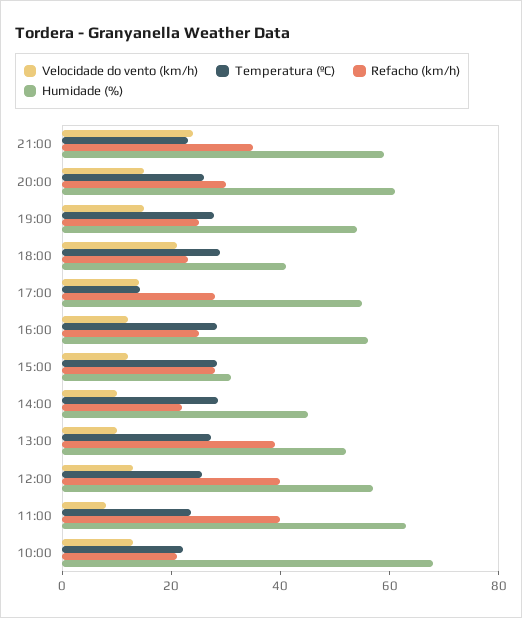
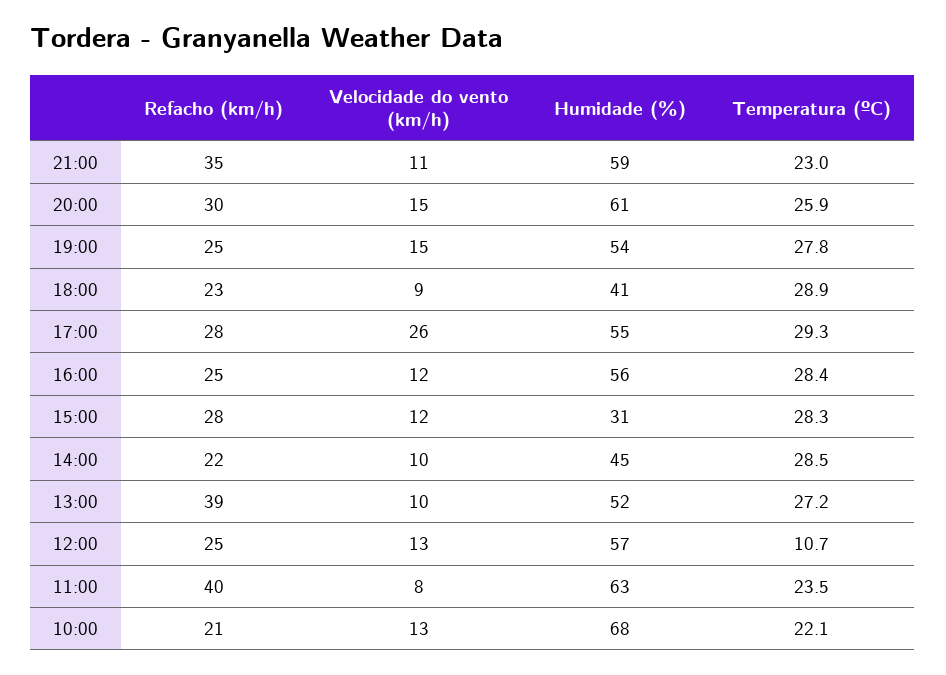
  {
    "Velocidade do vento (km/h)": {
-     "21:00": 25,
+     "21:00": 11,
      "20:00": 15,
      "19:00": 15,
-     "18:00": 20,
+     "18:00": 9,
-     "17:00": 15,
+     "17:00": 26,
      "16:00": 12,
      "15:00": 12,
      "14:00": 10,
      "13:00": 10,
      "12:00": 13,
      "11:00": 8,
      "10:00": 13
    },
    "Temperatura (ºC)": {
      "21:00": 23,
      "20:00": 25.9,
      "19:00": 27.8,
      "18:00": 28.9,
-     "17:00": 15,
+     "17:00": 29.3,
      "16:00": 28.4,
      "15:00": 28.3,
      "14:00": 28.5,
      "13:00": 27.2,
-     "12:00": 25,
+     "12:00": 10.7,
      "11:00": 23.5,
      "10:00": 22.1
    },
    "Refacho (km/h)": {
      "21:00": 35,
      "20:00": 30,
      "19:00": 25,
      "18:00": 23,
      "17:00": 28,
      "16:00": 25,
      "15:00": 28,
      "14:00": 22,
      "13:00": 39,
-     "12:00": 40,
+     "12:00": 25,
      "11:00": 40,
      "10:00": 21
    },
    "Humidade (%)": {
      "21:00": 59,
      "20:00": 61,
      "19:00": 54,
      "18:00": 41,
      "17:00": 55,
      "16:00": 56,
      "15:00": 31,
      "14:00": 45,
      "13:00": 52,
      "12:00": 57,
      "11:00": 63,
      "10:00": 68
    }
  }

